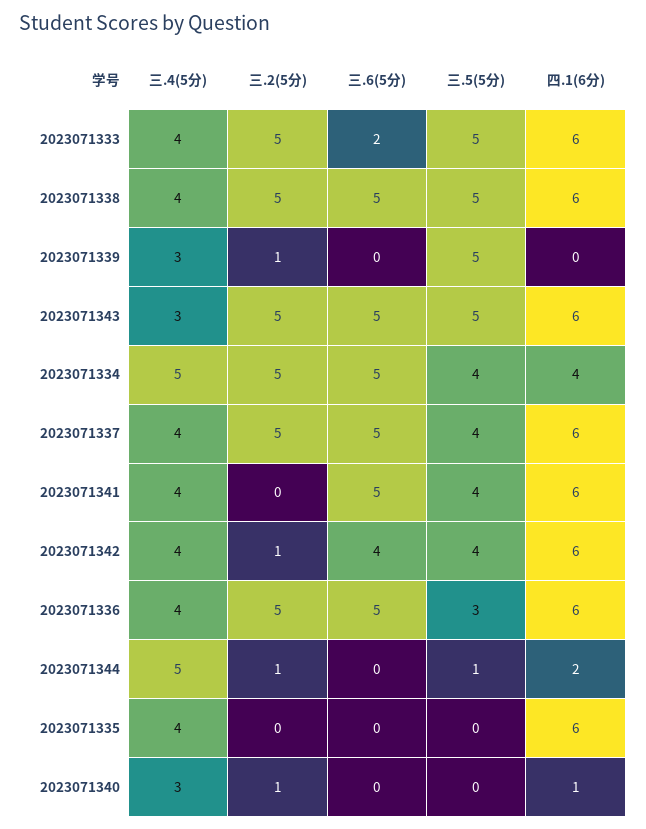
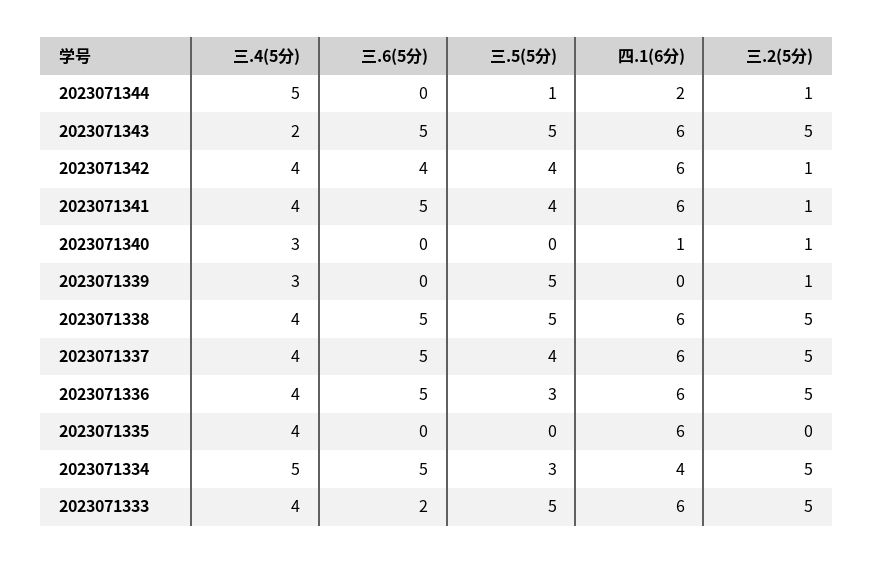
  {
    "三.4(5分)": {
      "2023071333": 4,
      "2023071338": 4,
      "2023071339": 3,
-     "2023071343": 3,
+     "2023071343": 2,
      "2023071334": 5,
      "2023071337": 4,
      "2023071341": 4,
      "2023071342": 4,
      "2023071336": 4,
      "2023071344": 5,
      "2023071335": 4,
      "2023071340": 3
    },
    "三.2(5分)": {
      "2023071333": 5,
      "2023071338": 5,
      "2023071339": 1,
      "2023071343": 5,
      "2023071334": 5,
      "2023071337": 5,
-     "2023071341": 0,
+     "2023071341": 1,
      "2023071342": 1,
      "2023071336": 5,
      "2023071344": 1,
      "2023071335": 0,
      "2023071340": 1
    },
    "三.6(5分)": {
      "2023071333": 2,
      "2023071338": 5,
      "2023071339": 0,
      "2023071343": 5,
      "2023071334": 5,
      "2023071337": 5,
      "2023071341": 5,
      "2023071342": 4,
      "2023071336": 5,
      "2023071344": 0,
      "2023071335": 0,
      "2023071340": 0
    },
    "三.5(5分)": {
      "2023071333": 5,
      "2023071338": 5,
      "2023071339": 5,
      "2023071343": 5,
-     "2023071334": 4,
+     "2023071334": 3,
      "2023071337": 4,
      "2023071341": 4,
      "2023071342": 4,
      "2023071336": 3,
      "2023071344": 1,
      "2023071335": 0,
      "2023071340": 0
    },
    "四.1(6分)": {
      "2023071333": 6,
      "2023071338": 6,
      "2023071339": 0,
      "2023071343": 6,
      "2023071334": 4,
      "2023071337": 6,
      "2023071341": 6,
      "2023071342": 6,
      "2023071336": 6,
      "2023071344": 2,
      "2023071335": 6,
      "2023071340": 1
    }
  }

